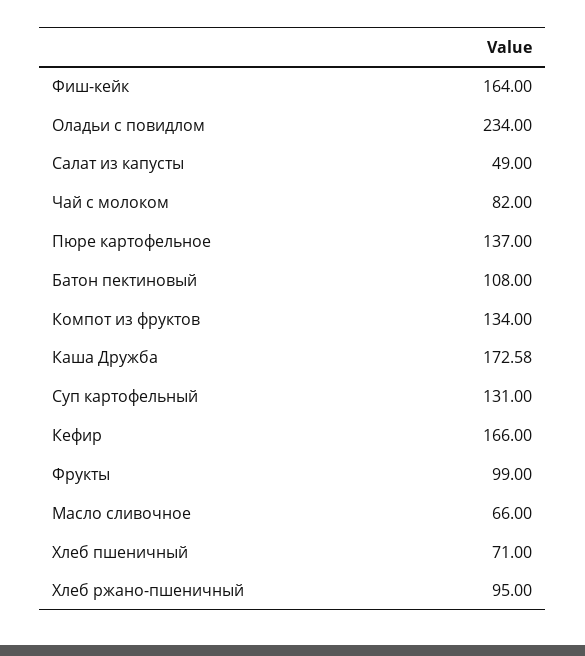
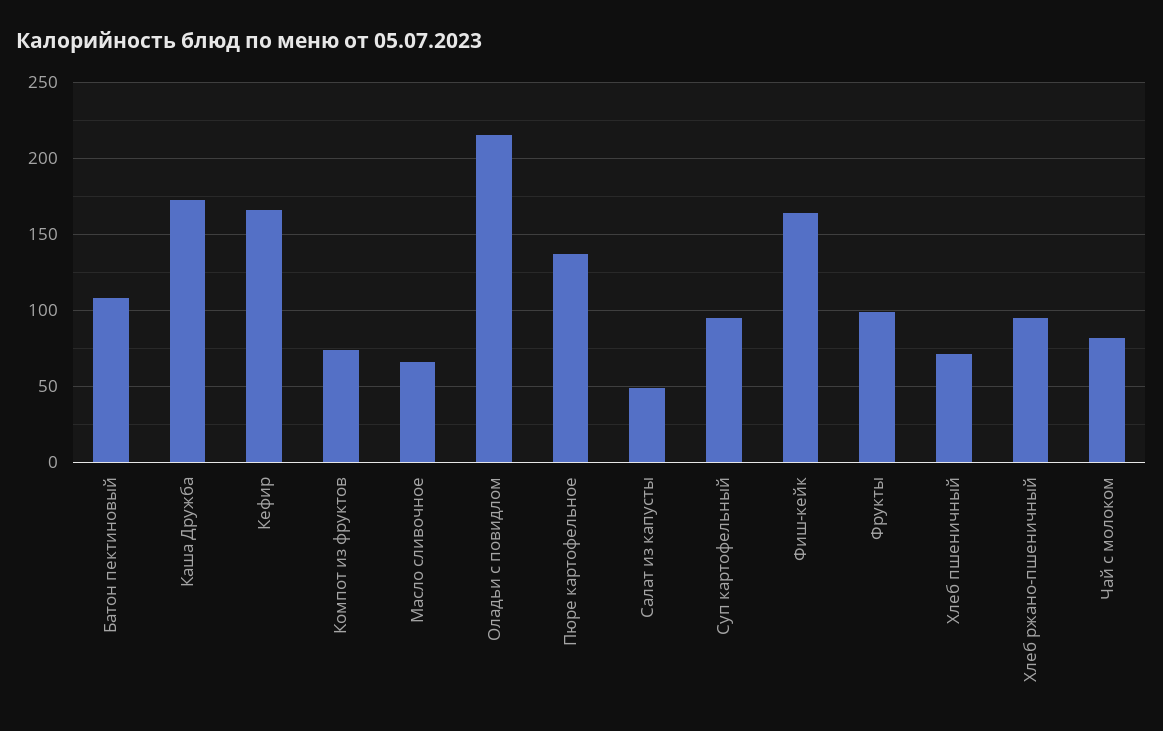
  {
    "Фиш-кейк": 164,
-   "Оладьи с повидлом": 234,
+   "Оладьи с повидлом": 215,
    "Салат из капусты": 49,
    "Чай с молоком": 82,
    "Пюре картофельное": 137,
    "Батон пектиновый": 108,
-   "Компот из фруктов": 134,
+   "Компот из фруктов": 75,
    "Каша Дружба": 172.58,
-   "Суп картофельный": 131,
+   "Суп картофельный": 95,
    "Кефир": 166,
    "Фрукты": 99,
    "Масло сливочное": 66,
    "Хлеб пшеничный": 71,
    "Хлеб ржано-пшеничный": 95
  }

